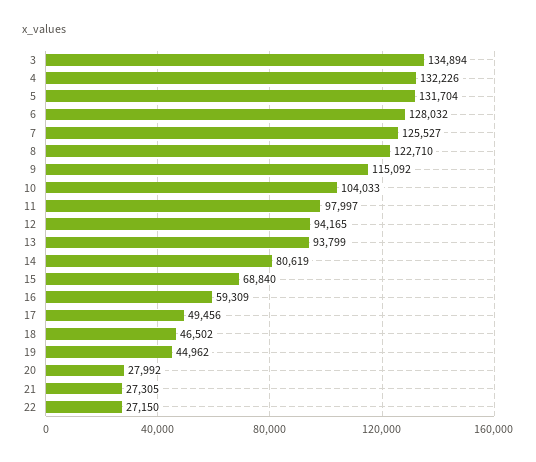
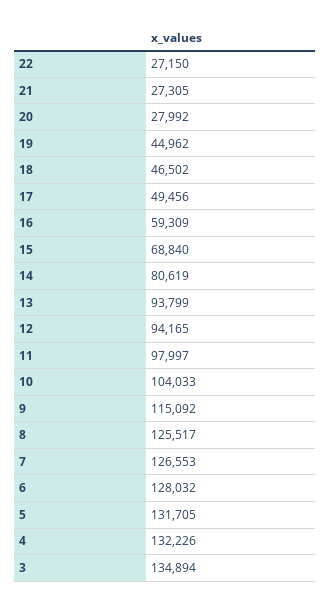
  {
    "3": 134894,
    "4": 132226,
-   "5": 131704,
+   "5": 131705,
    "6": 128032,
-   "7": 125527,
+   "7": 126553,
-   "8": 122710,
+   "8": 125517,
    "9": 115092,
    "10": 104033,
    "11": 97997,
    "12": 94165,
    "13": 93799,
    "14": 80619,
    "15": 68840,
    "16": 59309,
    "17": 49456,
    "18": 46502,
    "19": 44962,
    "20": 27992,
    "21": 27305,
    "22": 27150
  }

